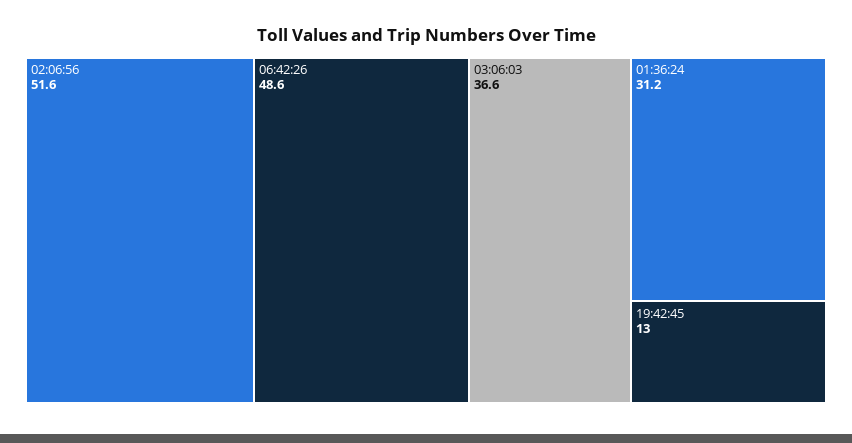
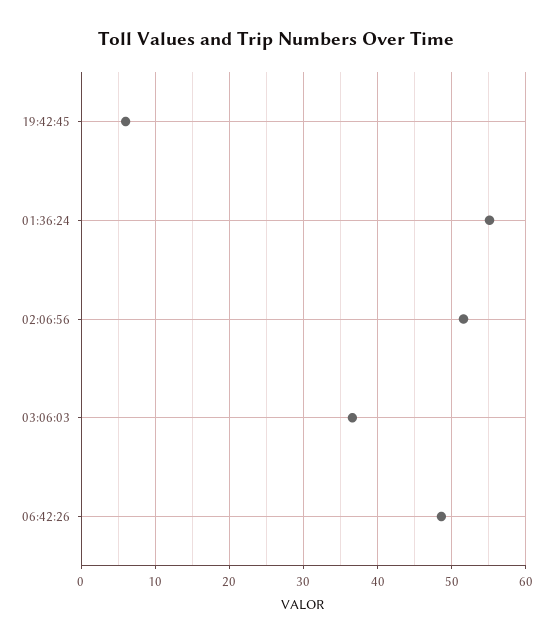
  {
    "02:06:56": 51.6,
    "06:42:26": 48.6,
    "03:06:03": 36.6,
-   "01:36:24": 31.2,
+   "01:36:24": 55,
-   "19:42:45": 13
+   "19:42:45": 6
  }

